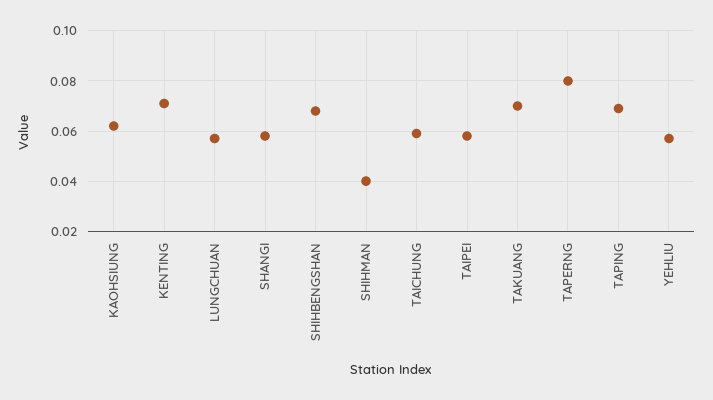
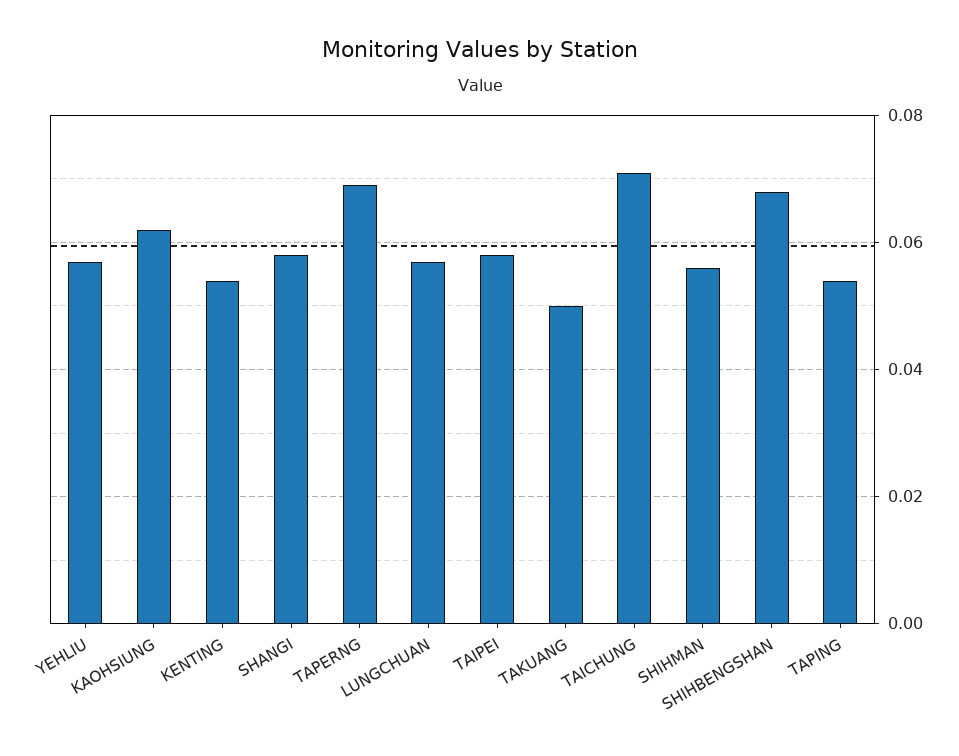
  {
    "KAOHSIUNG": 0.06,
-   "KENTING": 0.07,
+   "KENTING": 0.055,
    "LUNGCHUAN": 0.055,
    "SHANGI": 0.06,
    "SHIHBENGSHAN": 0.07,
-   "SHIHMAN": 0.04,
+   "SHIHMAN": 0.055,
-   "TAICHUNG": 0.06,
+   "TAICHUNG": 0.07,
    "TAIPEI": 0.06,
-   "TAKUANG": 0.07,
+   "TAKUANG": 0.05,
-   "TAPERNG": 0.08,
+   "TAPERNG": 0.07,
-   "TAPING": 0.07,
+   "TAPING": 0.055,
    "YEHLIU": 0.055
  }

